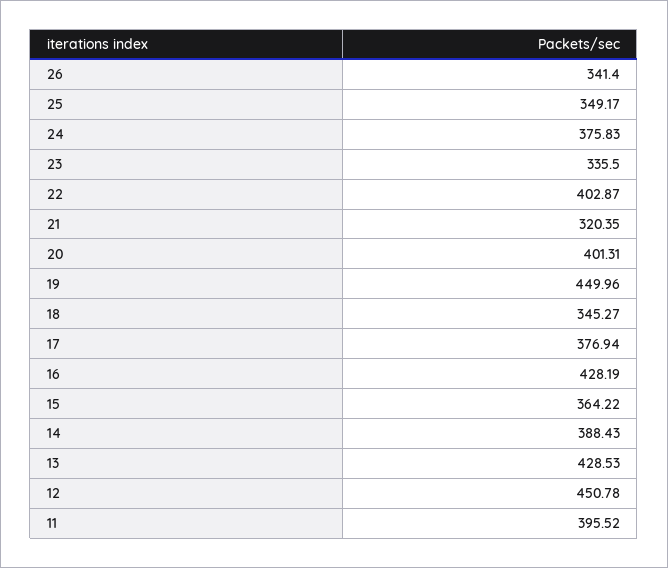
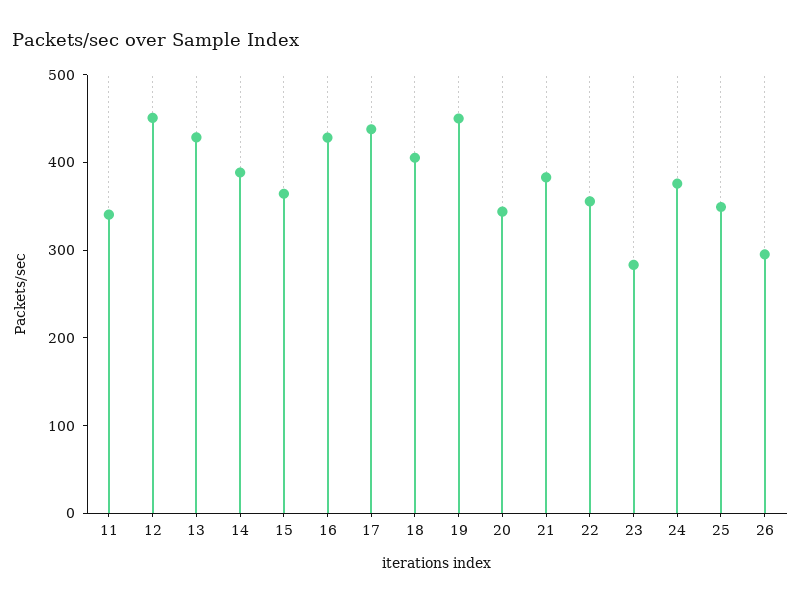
  {
-   "26": 341.4,
+   "26": 300,
    "25": 349.17,
    "24": 375.83,
-   "23": 335.5,
+   "23": 280,
-   "22": 402.87,
+   "22": 360,
-   "21": 320.35,
+   "21": 380,
-   "20": 401.31,
+   "20": 340,
    "19": 449.96,
-   "18": 345.27,
+   "18": 400,
-   "17": 376.94,
+   "17": 440,
    "16": 428.19,
    "15": 364.22,
    "14": 388.43,
    "13": 428.53,
    "12": 450.78,
-   "11": 395.52
+   "11": 340
  }

